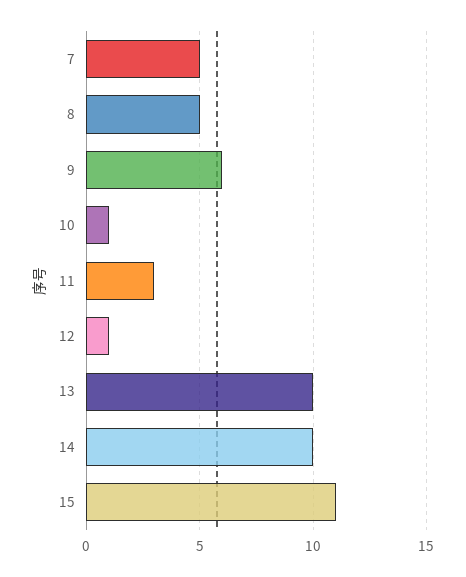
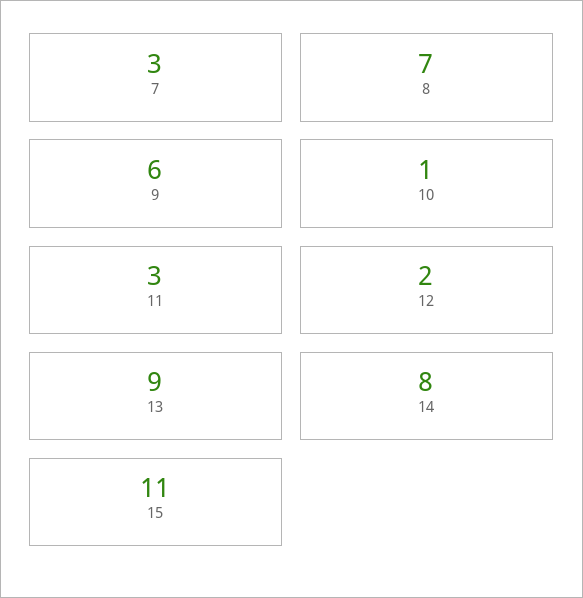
  {
-   "7": 5,
+   "7": 3,
-   "8": 5,
+   "8": 7,
    "9": 6,
    "10": 1,
    "11": 3,
-   "12": 1,
+   "12": 2,
-   "13": 10,
+   "13": 9,
-   "14": 10,
+   "14": 8,
    "15": 11
  }

